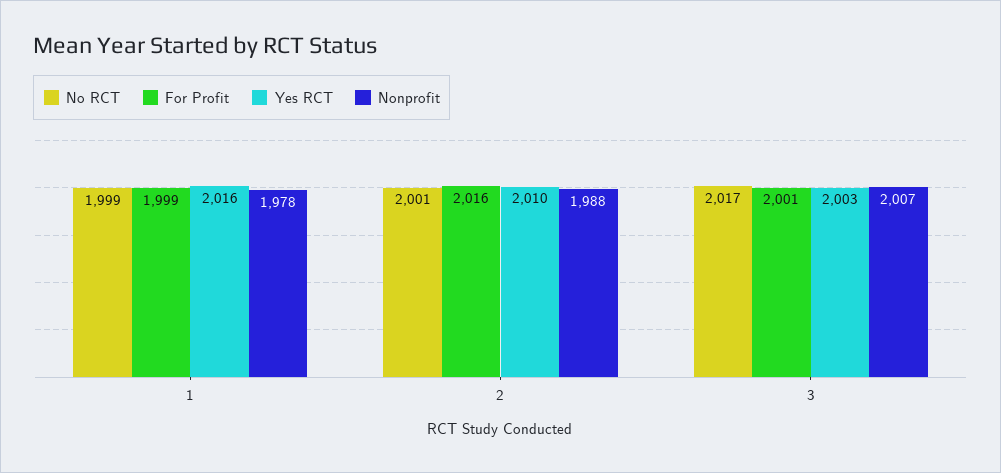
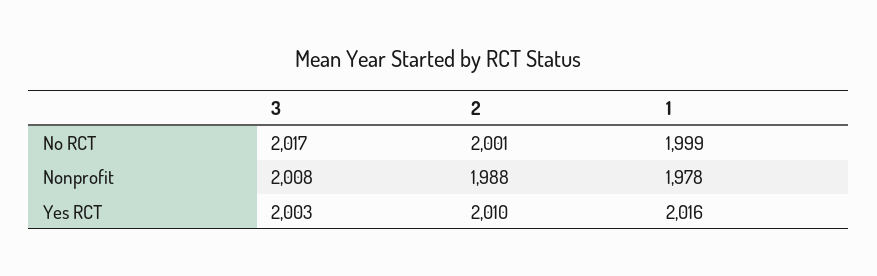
  {
    "No RCT": {
      "1": 1999,
      "2": 2001,
      "3": 2017
    },
-   "For Profit": {
-     "1": 1999,
-     "2": 2016,
-     "3": 2001
-   },
    "Yes RCT": {
      "1": 2016,
      "2": 2010,
      "3": 2003
    },
    "Nonprofit": {
      "1": 1978,
      "2": 1988,
-     "3": 2007
+     "3": 2008
    }
  }

